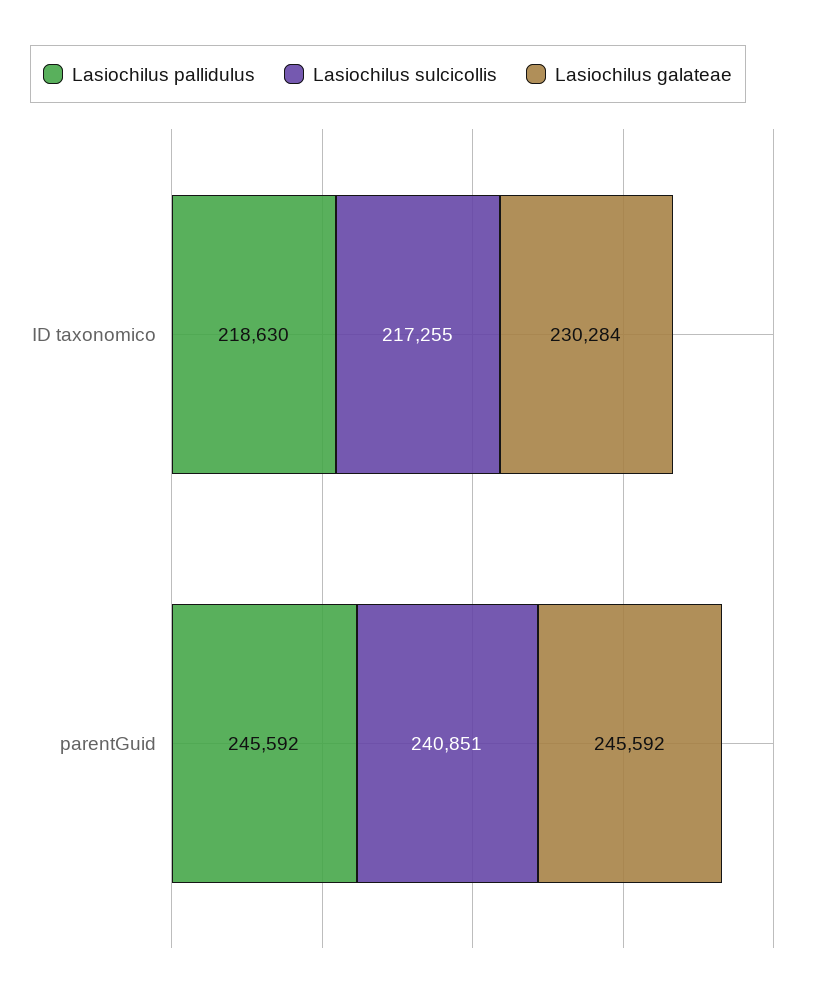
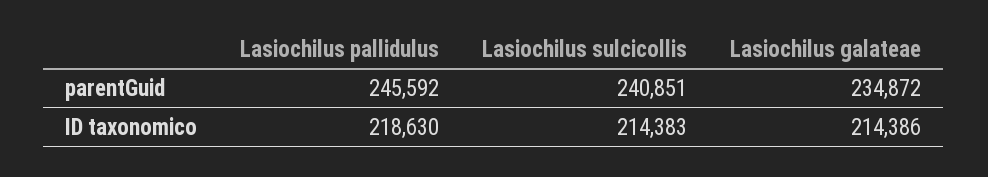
  {
    "Lasiochilus pallidulus": {
      "ID taxonomico": 218630,
      "parentGuid": 245592
    },
    "Lasiochilus sulcicollis": {
-     "ID taxonomico": 217255,
+     "ID taxonomico": 214383,
      "parentGuid": 240851
    },
    "Lasiochilus galateae": {
-     "ID taxonomico": 230284,
+     "ID taxonomico": 214386,
-     "parentGuid": 245592
+     "parentGuid": 234872
    }
  }

